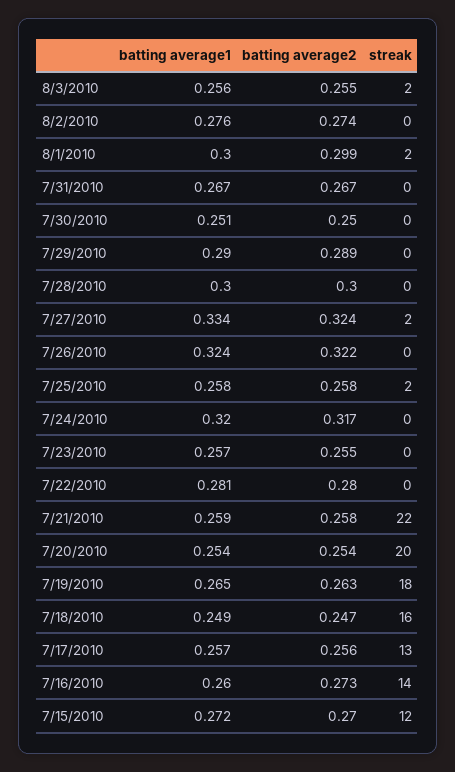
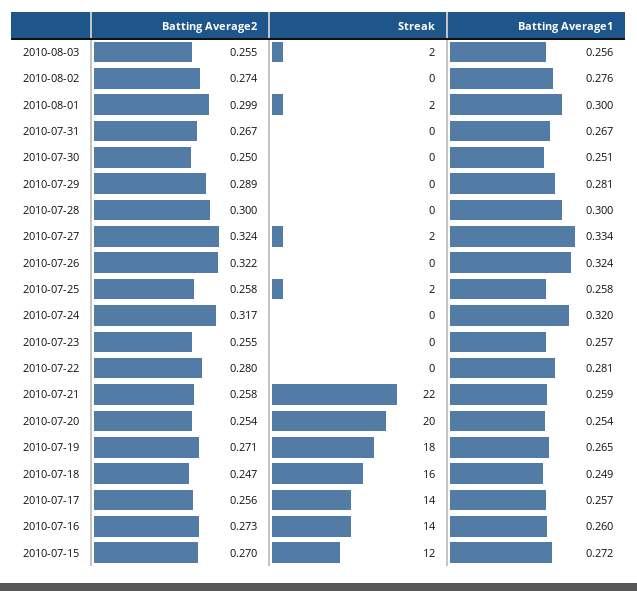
  {
    "batting average1": {
      "8/3/2010": 0.256,
      "8/2/2010": 0.276,
      "8/1/2010": 0.3,
      "7/31/2010": 0.267,
      "7/30/2010": 0.251,
-     "7/29/2010": 0.29,
+     "7/29/2010": 0.281,
      "7/28/2010": 0.3,
      "7/27/2010": 0.334,
      "7/26/2010": 0.324,
      "7/25/2010": 0.258,
      "7/24/2010": 0.32,
      "7/23/2010": 0.257,
      "7/22/2010": 0.281,
      "7/21/2010": 0.259,
      "7/20/2010": 0.254,
      "7/19/2010": 0.265,
      "7/18/2010": 0.249,
      "7/17/2010": 0.257,
      "7/16/2010": 0.26,
      "7/15/2010": 0.272
    },
    "batting average2": {
      "8/3/2010": 0.255,
      "8/2/2010": 0.274,
      "8/1/2010": 0.299,
      "7/31/2010": 0.267,
      "7/30/2010": 0.25,
      "7/29/2010": 0.289,
      "7/28/2010": 0.3,
      "7/27/2010": 0.324,
      "7/26/2010": 0.322,
      "7/25/2010": 0.258,
      "7/24/2010": 0.317,
      "7/23/2010": 0.255,
      "7/22/2010": 0.28,
      "7/21/2010": 0.258,
      "7/20/2010": 0.254,
-     "7/19/2010": 0.263,
+     "7/19/2010": 0.271,
      "7/18/2010": 0.247,
      "7/17/2010": 0.256,
      "7/16/2010": 0.273,
      "7/15/2010": 0.27
    },
    "streak": {
      "8/3/2010": 2,
      "8/2/2010": 0,
      "8/1/2010": 2,
      "7/31/2010": 0,
      "7/30/2010": 0,
      "7/29/2010": 0,
      "7/28/2010": 0,
      "7/27/2010": 2,
      "7/26/2010": 0,
      "7/25/2010": 2,
      "7/24/2010": 0,
      "7/23/2010": 0,
      "7/22/2010": 0,
      "7/21/2010": 22,
      "7/20/2010": 20,
      "7/19/2010": 18,
      "7/18/2010": 16,
-     "7/17/2010": 13,
+     "7/17/2010": 14,
      "7/16/2010": 14,
      "7/15/2010": 12
    }
  }

